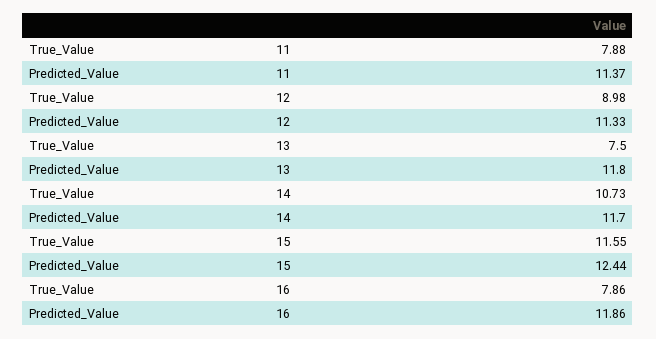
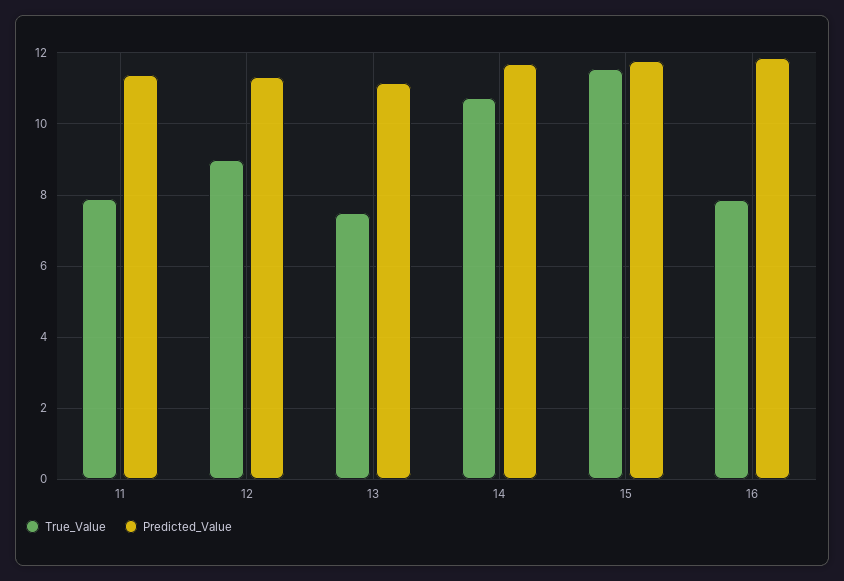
  {
    "True_Value": {
      "11": 7.88,
      "12": 8.98,
      "13": 7.5,
      "14": 10.73,
      "15": 11.55,
      "16": 7.86
    },
    "Predicted_Value": {
      "11": 11.37,
      "12": 11.33,
-     "13": 11.8,
+     "13": 11.2,
      "14": 11.7,
-     "15": 12.44,
+     "15": 11.8,
      "16": 11.86
    }
  }

